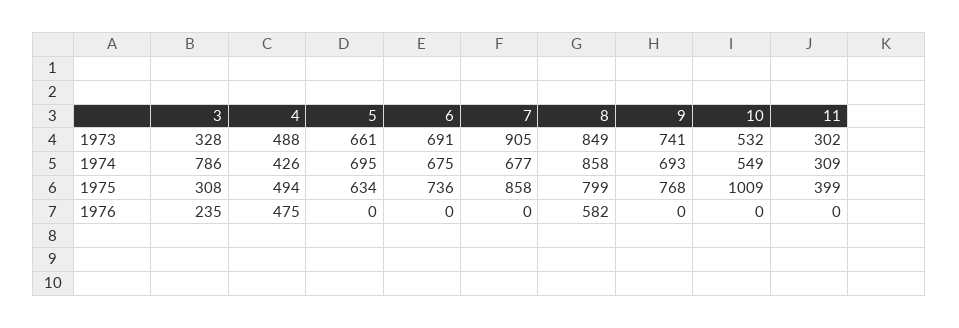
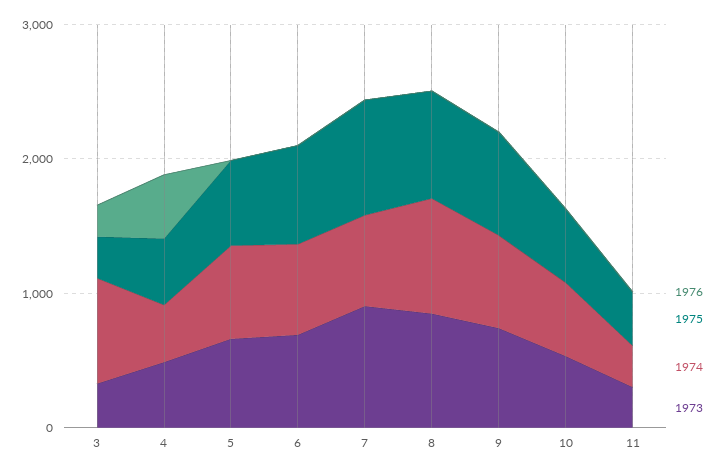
  {
    "1973": {
      "3": 328,
      "4": 488,
      "5": 661,
      "6": 691,
      "7": 905,
      "8": 849,
      "9": 741,
      "10": 532,
      "11": 302
    },
    "1974": {
      "3": 786,
      "4": 426,
      "5": 695,
      "6": 675,
      "7": 677,
      "8": 858,
      "9": 693,
      "10": 549,
      "11": 309
    },
    "1975": {
      "3": 308,
      "4": 494,
      "5": 634,
      "6": 736,
      "7": 858,
      "8": 799,
      "9": 768,
-     "10": 1009,
+     "10": 600,
      "11": 399
    },
    "1976": {
      "3": 235,
      "4": 475,
      "5": 0,
      "6": 0,
      "7": 0,
-     "8": 582,
+     "8": 0,
      "9": 0,
      "10": 0,
      "11": 0
    }
  }

